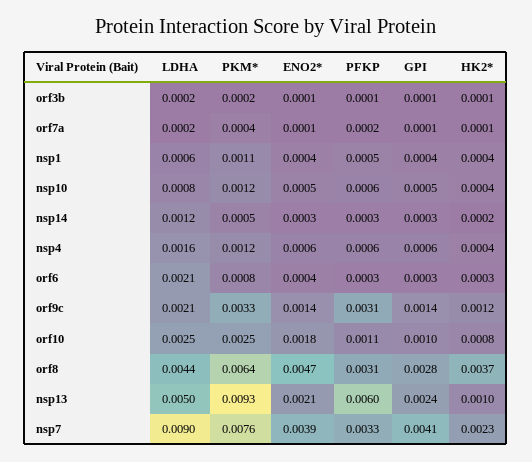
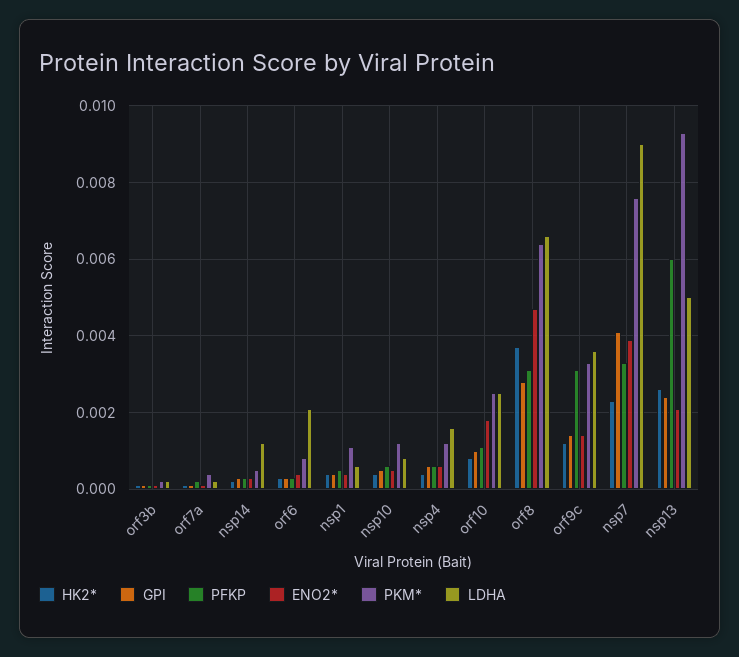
  {
    "LDHA": {
      "orf3b": 0.0002,
      "orf7a": 0.0002,
      "nsp1": 0.0006,
      "nsp10": 0.0008,
      "nsp14": 0.0012,
      "nsp4": 0.0016,
      "orf6": 0.0021,
-     "orf9c": 0.0021,
+     "orf9c": 0.0035,
      "orf10": 0.0025,
-     "orf8": 0.0044,
+     "orf8": 0.0065,
      "nsp13": 0.005,
      "nsp7": 0.009
    },
    "PKM*": {
      "orf3b": 0.0002,
      "orf7a": 0.0004,
      "nsp1": 0.0011,
      "nsp10": 0.0012,
      "nsp14": 0.0005,
      "nsp4": 0.0012,
      "orf6": 0.0008,
      "orf9c": 0.0033,
      "orf10": 0.0025,
      "orf8": 0.0064,
      "nsp13": 0.0093,
      "nsp7": 0.0076
    },
    "ENO2*": {
      "orf3b": 0.0001,
      "orf7a": 0.0001,
      "nsp1": 0.0004,
      "nsp10": 0.0005,
      "nsp14": 0.0003,
      "nsp4": 0.0006,
      "orf6": 0.0004,
      "orf9c": 0.0014,
      "orf10": 0.0018,
      "orf8": 0.0047,
      "nsp13": 0.0021,
      "nsp7": 0.0039
    },
    "PFKP": {
      "orf3b": 0.0001,
      "orf7a": 0.0002,
      "nsp1": 0.0005,
      "nsp10": 0.0006,
      "nsp14": 0.0003,
      "nsp4": 0.0006,
      "orf6": 0.0003,
      "orf9c": 0.0031,
      "orf10": 0.0011,
      "orf8": 0.0031,
      "nsp13": 0.006,
      "nsp7": 0.0033
    },
    "GPI": {
      "orf3b": 0.0001,
      "orf7a": 0.0001,
      "nsp1": 0.0004,
      "nsp10": 0.0005,
      "nsp14": 0.0003,
      "nsp4": 0.0006,
      "orf6": 0.0003,
      "orf9c": 0.0014,
      "orf10": 0.001,
      "orf8": 0.0028,
      "nsp13": 0.0024,
      "nsp7": 0.0041
    },
    "HK2*": {
      "orf3b": 0.0001,
      "orf7a": 0.0001,
      "nsp1": 0.0004,
      "nsp10": 0.0004,
      "nsp14": 0.0002,
      "nsp4": 0.0004,
      "orf6": 0.0003,
      "orf9c": 0.0012,
      "orf10": 0.0008,
      "orf8": 0.0037,
-     "nsp13": 0.001,
+     "nsp13": 0.0025,
      "nsp7": 0.0023
    }
  }

